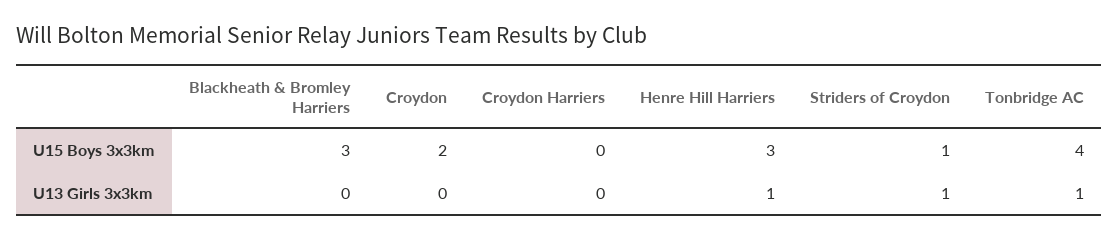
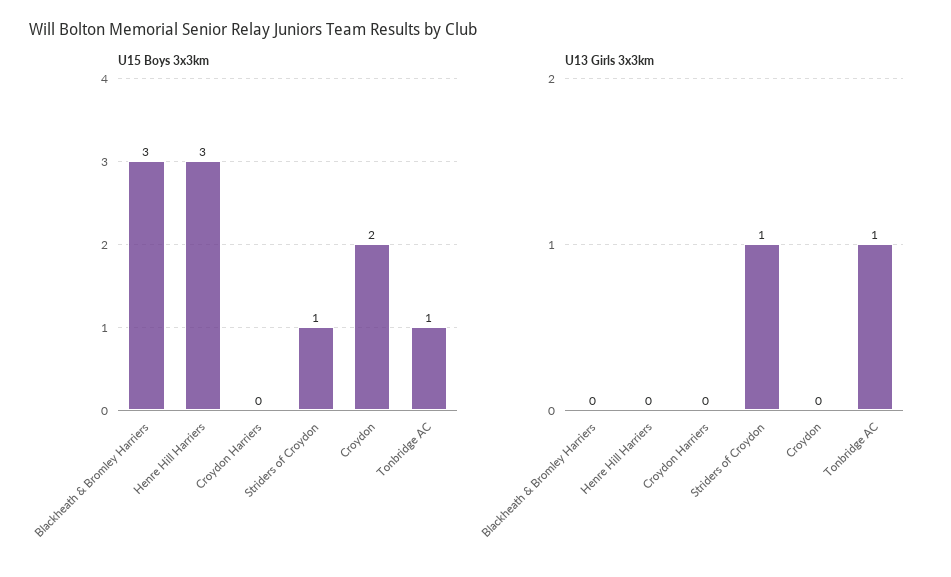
  {
    "U15 Boys 3x3km": {
      "Blackheath & Bromley Harriers": 3,
      "Croydon": 2,
      "Croydon Harriers": 0,
      "Henre Hill Harriers": 3,
      "Striders of Croydon": 1,
-     "Tonbridge AC": 4
+     "Tonbridge AC": 1
    },
    "U13 Girls 3x3km": {
      "Blackheath & Bromley Harriers": 0,
      "Croydon": 0,
      "Croydon Harriers": 0,
-     "Henre Hill Harriers": 1,
+     "Henre Hill Harriers": 0,
      "Striders of Croydon": 1,
      "Tonbridge AC": 1
    }
  }

